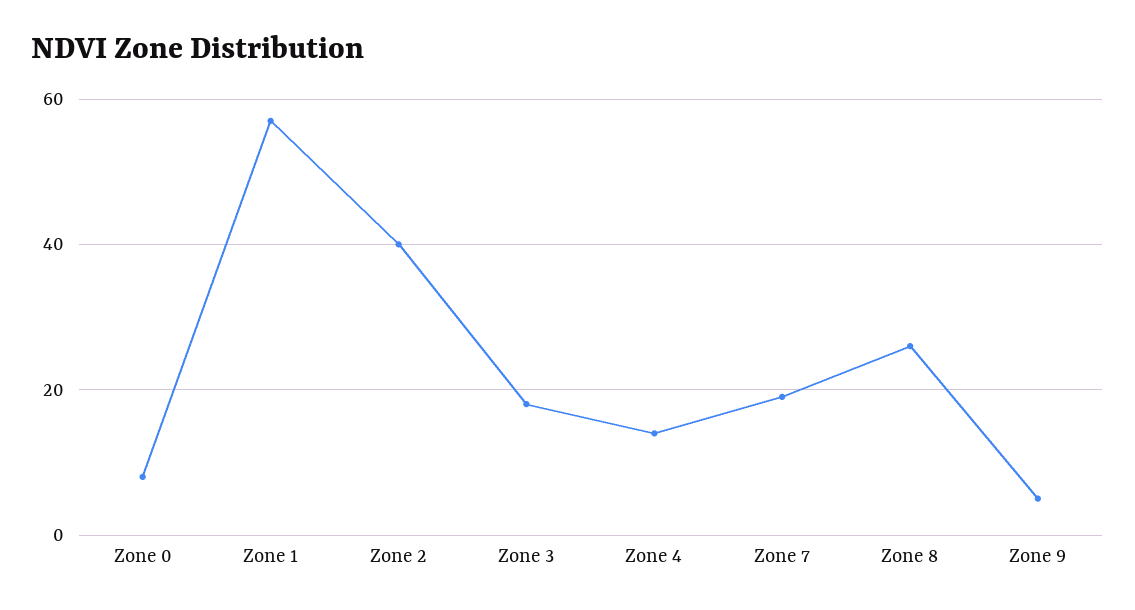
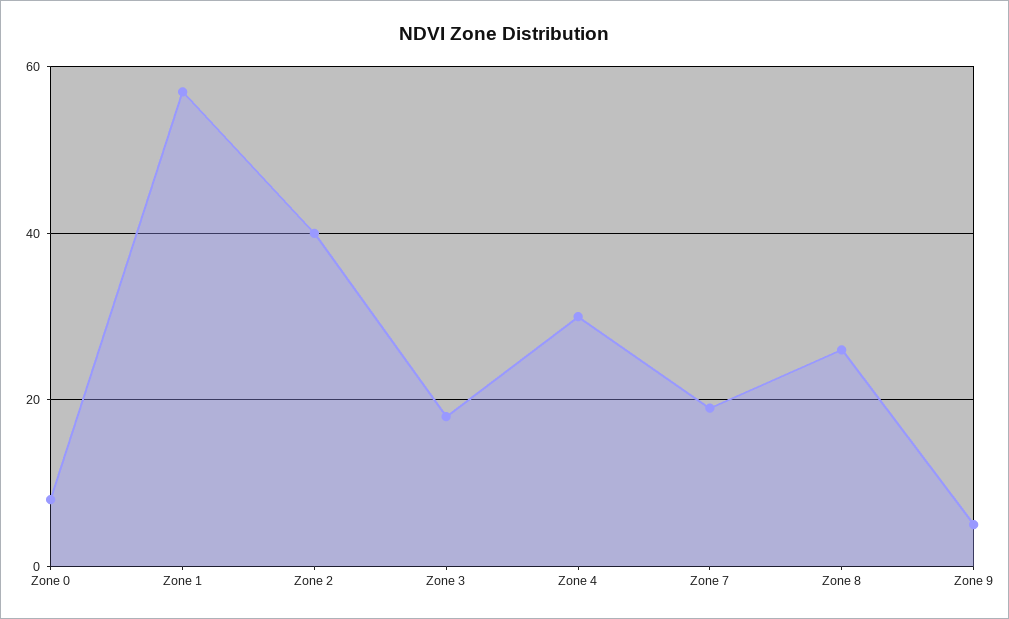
  {
    "Zone 0": 10,
    "Zone 1": 55,
    "Zone 2": 40,
    "Zone 3": 20,
-   "Zone 4": 15,
+   "Zone 4": 30,
    "Zone 7": 20,
    "Zone 8": 25,
    "Zone 9": 5
  }

